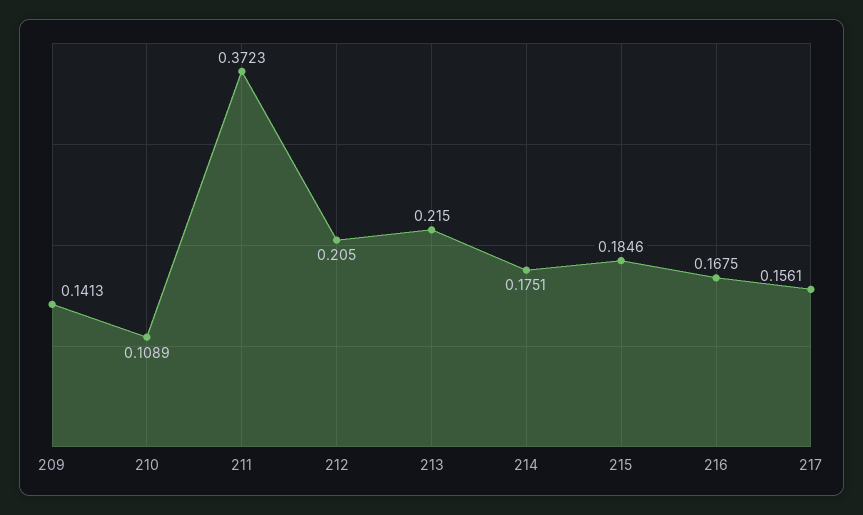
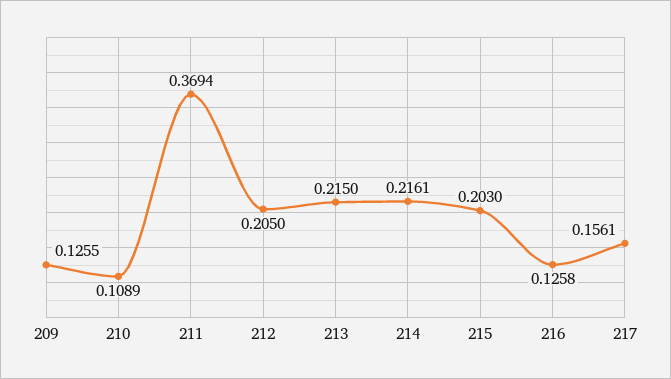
  {
-   "209": 0.1413,
+   "209": 0.1255,
    "210": 0.1089,
-   "211": 0.3723,
+   "211": 0.3694,
    "212": 0.205,
    "213": 0.215,
-   "214": 0.1751,
+   "214": 0.2161,
-   "215": 0.1846,
+   "215": 0.203,
-   "216": 0.1675,
+   "216": 0.1258,
    "217": 0.1561
  }

